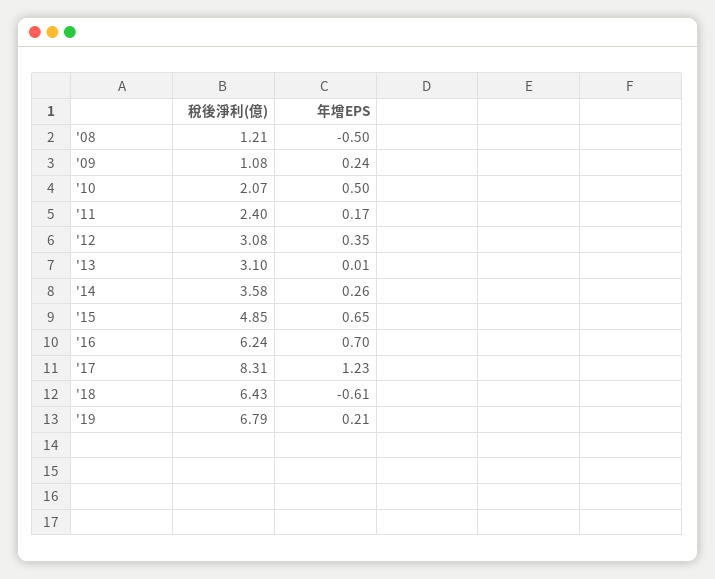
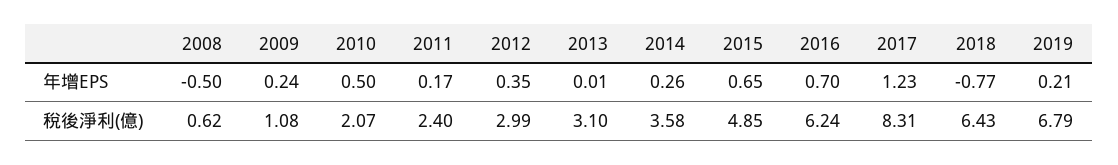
  {
    "稅後淨利(億)": {
-     "'08": 1.21,
+     "'08": 0.62,
      "'09": 1.08,
      "'10": 2.07,
      "'11": 2.4,
-     "'12": 3.08,
+     "'12": 2.99,
      "'13": 3.1,
      "'14": 3.58,
      "'15": 4.85,
      "'16": 6.24,
      "'17": 8.31,
      "'18": 6.43,
      "'19": 6.79
    },
    "年增EPS": {
      "'08": -0.5,
      "'09": 0.24,
      "'10": 0.5,
      "'11": 0.17,
      "'12": 0.35,
      "'13": 0.01,
      "'14": 0.26,
      "'15": 0.65,
      "'16": 0.7,
      "'17": 1.23,
-     "'18": -0.61,
+     "'18": -0.77,
      "'19": 0.21
    }
  }

